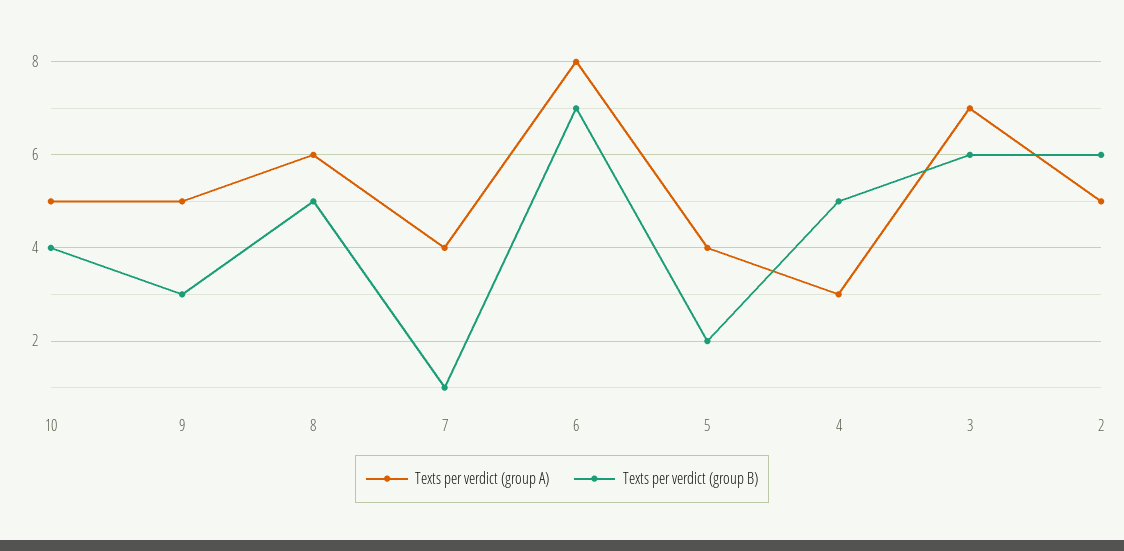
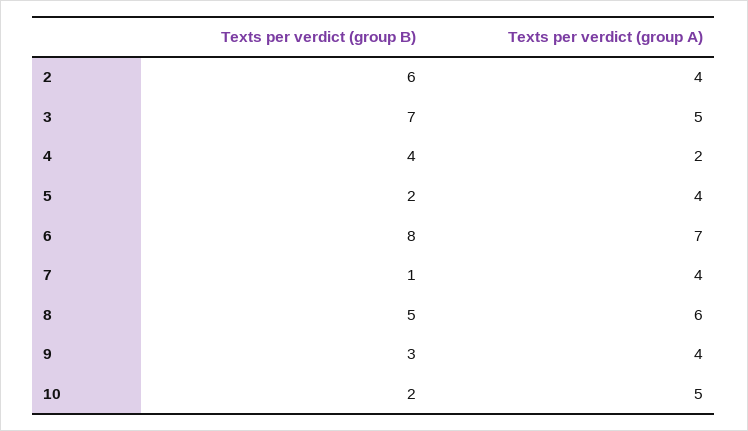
  {
    "Texts per verdict (group A)": {
      "10": 5,
-     "9": 5,
+     "9": 4,
      "8": 6,
      "7": 4,
-     "6": 8,
+     "6": 7,
      "5": 4,
-     "4": 3,
+     "4": 2,
-     "3": 7,
+     "3": 5,
-     "2": 5
+     "2": 4
    },
    "Texts per verdict (group B)": {
-     "10": 4,
+     "10": 2,
      "9": 3,
      "8": 5,
      "7": 1,
-     "6": 7,
+     "6": 8,
      "5": 2,
-     "4": 5,
+     "4": 4,
-     "3": 6,
+     "3": 7,
      "2": 6
    }
  }

